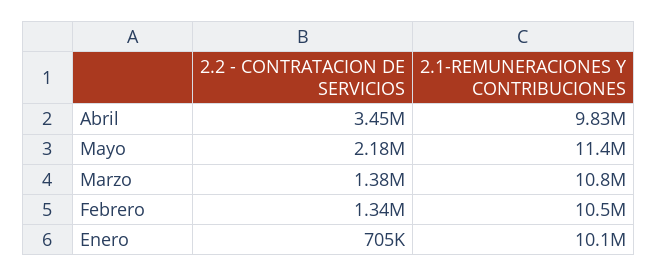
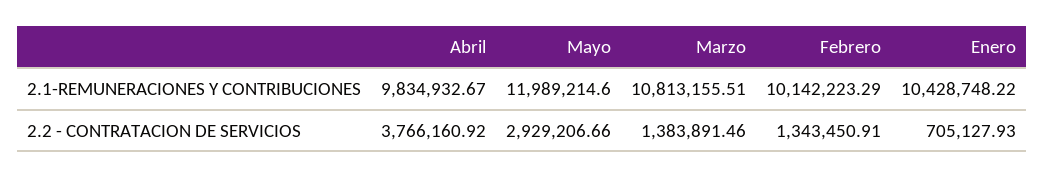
  {
    "2.2 - CONTRATACION DE SERVICIOS": {
-     "Abril": 3450000,
+     "Abril": 3766160.92,
-     "Mayo": 2180000,
+     "Mayo": 2929206.66,
      "Marzo": 1383891.46,
      "Febrero": 1343450.91,
      "Enero": 705127.93
    },
    "2.1-REMUNERACIONES Y CONTRIBUCIONES": {
      "Abril": 9834932.67,
-     "Mayo": 11400000,
+     "Mayo": 11989214.6,
      "Marzo": 10813155.51,
-     "Febrero": 10500000,
+     "Febrero": 10142223.29,
-     "Enero": 10100000
+     "Enero": 10428748.22
    }
  }

